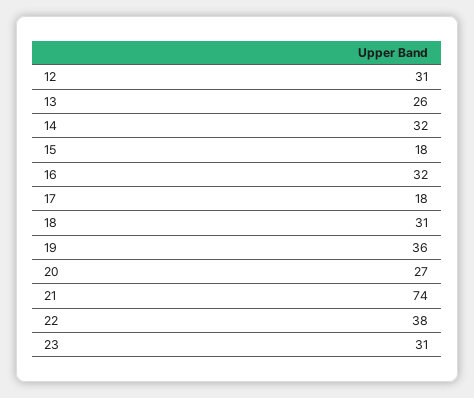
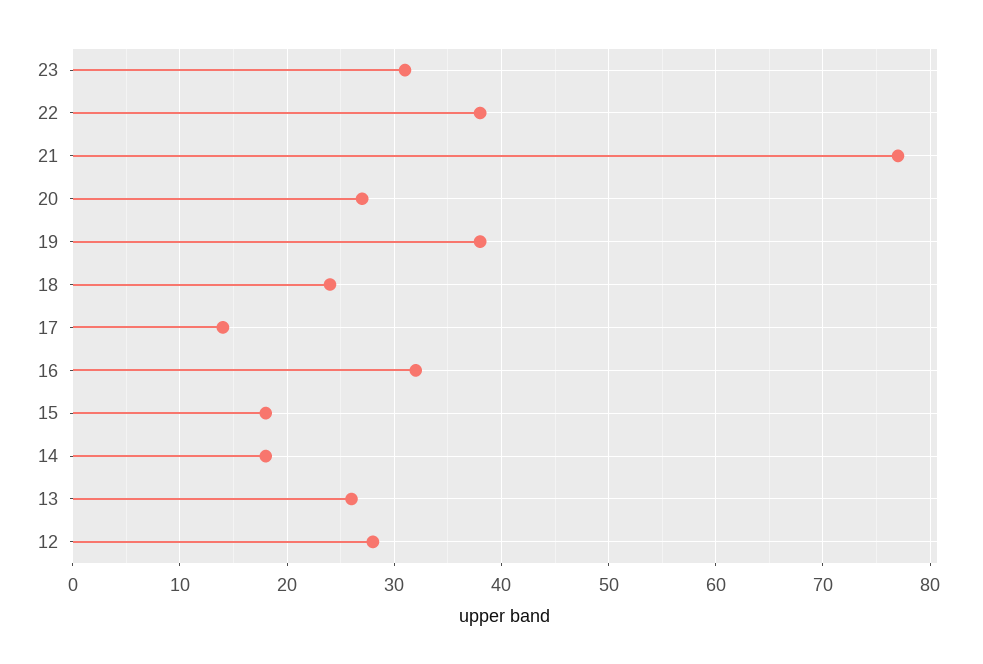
  {
-   "12": 31,
+   "12": 28,
    "13": 26,
-   "14": 32,
+   "14": 18,
    "15": 18,
    "16": 32,
-   "17": 18,
+   "17": 14,
-   "18": 31,
+   "18": 24,
-   "19": 36,
+   "19": 38,
    "20": 27,
-   "21": 74,
+   "21": 77,
    "22": 38,
    "23": 31
  }

